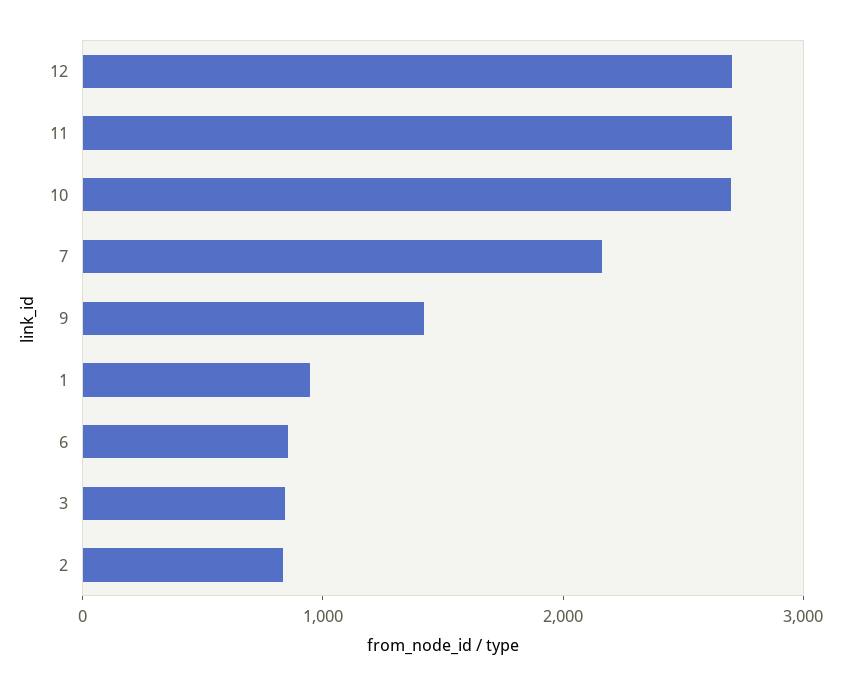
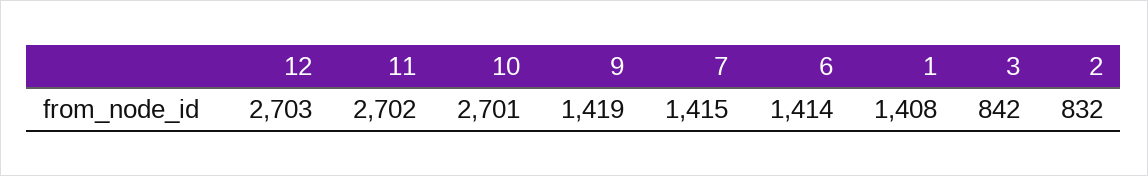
  {
    "12": 2703,
    "11": 2702,
    "10": 2701,
-   "7": 2200,
+   "7": 1415,
    "9": 1419,
-   "1": 1000,
+   "1": 1408,
-   "6": 800,
+   "6": 1414,
    "3": 842,
    "2": 832
  }

